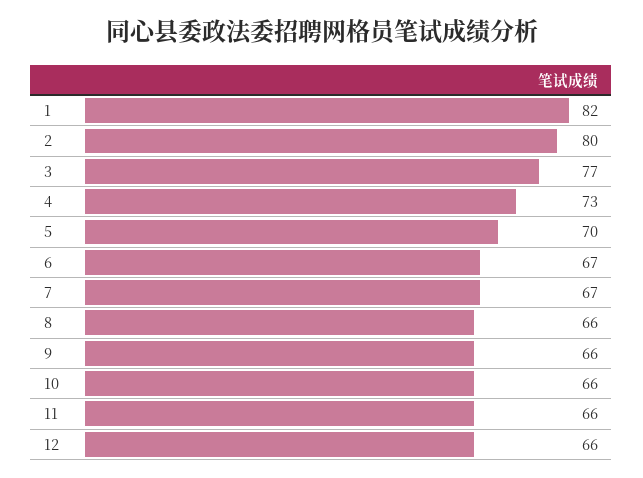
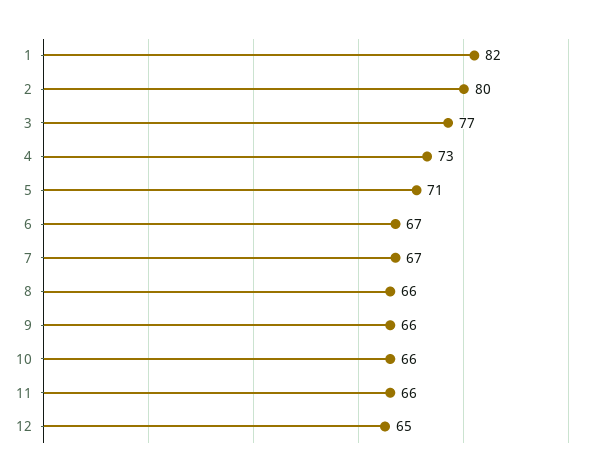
  {
    "1": 82,
    "2": 80,
    "3": 77,
    "4": 73,
-   "5": 70,
+   "5": 71,
    "6": 67,
    "7": 67,
    "8": 66,
    "9": 66,
    "10": 66,
    "11": 66,
-   "12": 66
+   "12": 65
  }

